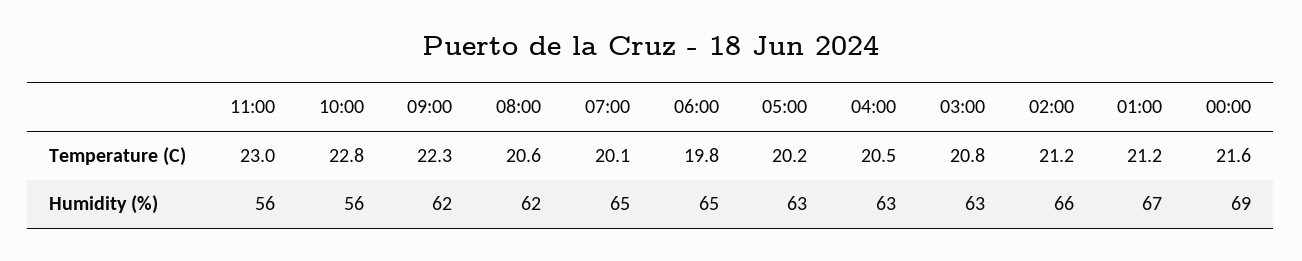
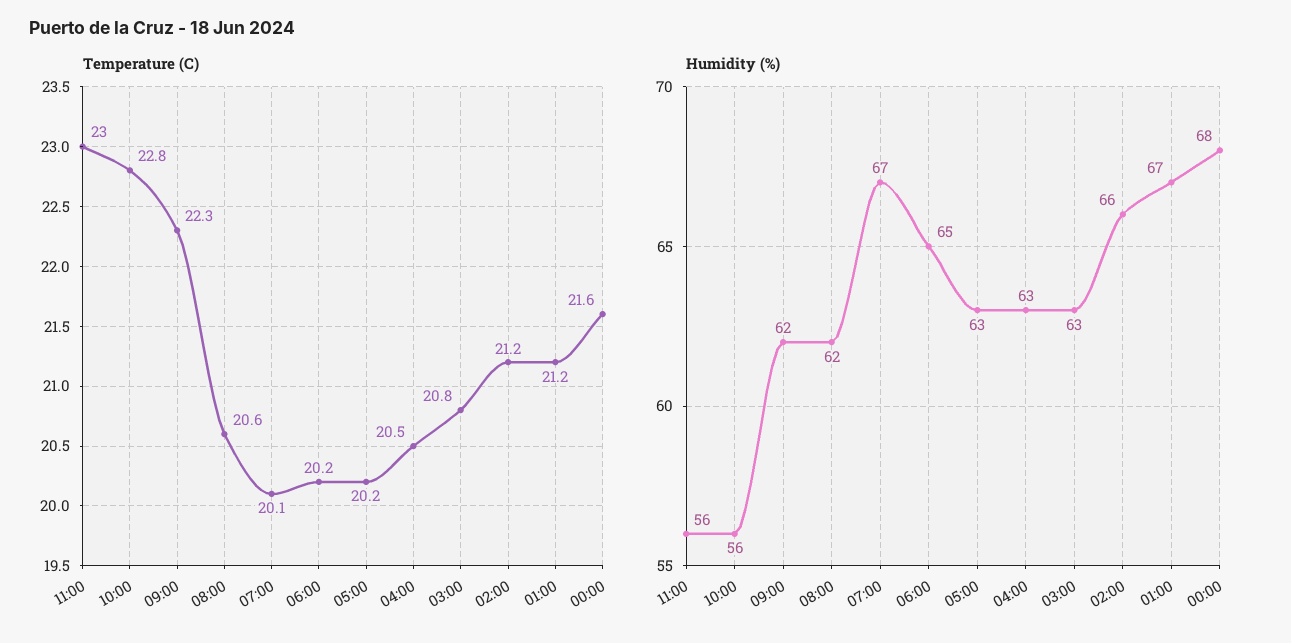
  {
    "Temperature (C)": {
      "11:00": 23,
      "10:00": 22.8,
      "09:00": 22.3,
      "08:00": 20.6,
      "07:00": 20.1,
-     "06:00": 19.8,
+     "06:00": 20.2,
      "05:00": 20.2,
      "04:00": 20.5,
      "03:00": 20.8,
      "02:00": 21.2,
      "01:00": 21.2,
      "00:00": 21.6
    },
    "Humidity (%)": {
      "11:00": 56,
      "10:00": 56,
      "09:00": 62,
      "08:00": 62,
-     "07:00": 65,
+     "07:00": 67,
      "06:00": 65,
      "05:00": 63,
      "04:00": 63,
      "03:00": 63,
      "02:00": 66,
      "01:00": 67,
-     "00:00": 69
+     "00:00": 68
    }
  }

